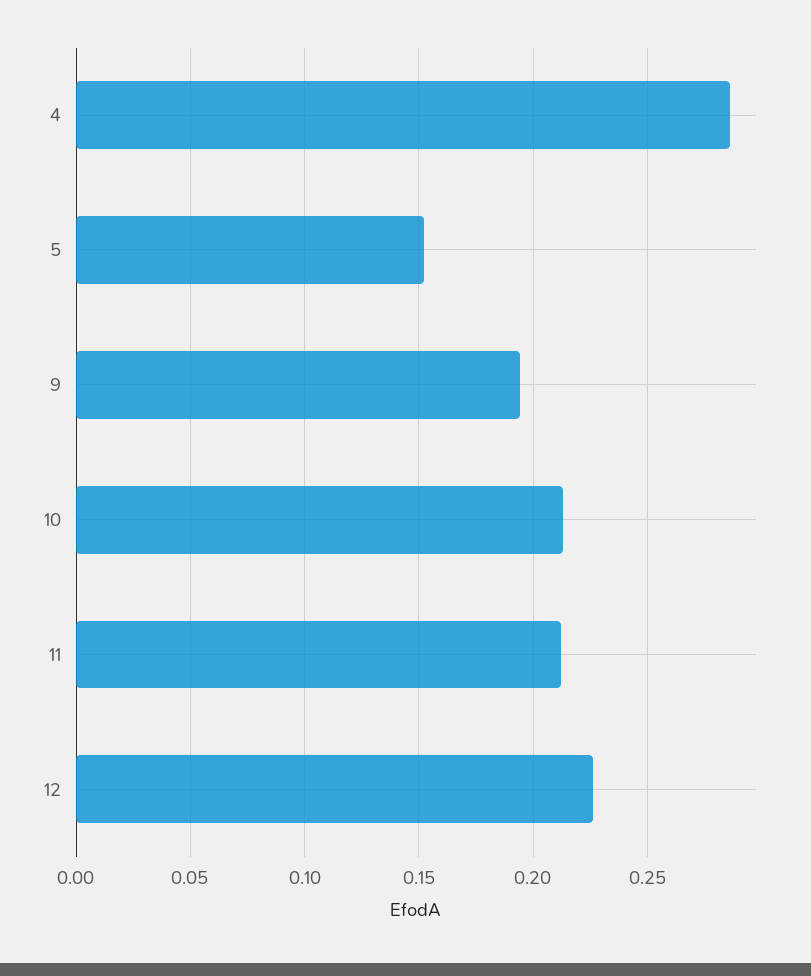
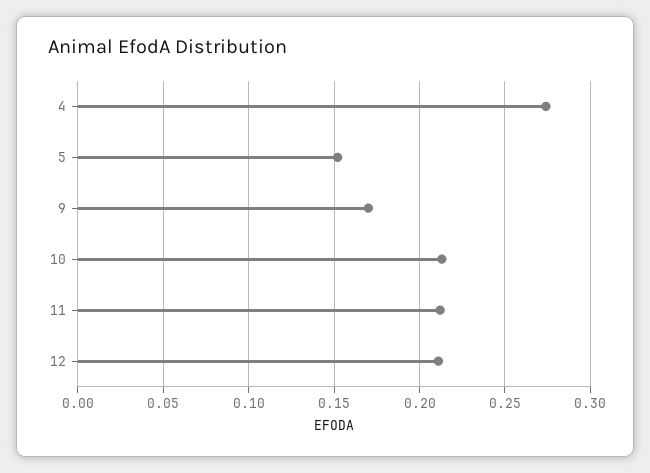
  {
-   "4": 0.285,
+   "4": 0.275,
    "5": 0.15,
-   "9": 0.195,
+   "9": 0.17,
    "10": 0.215,
    "11": 0.21,
-   "12": 0.225
+   "12": 0.21
  }

